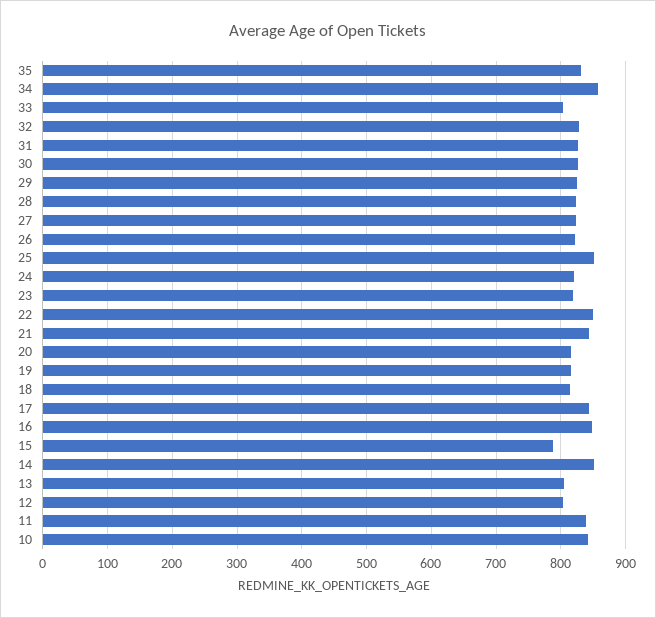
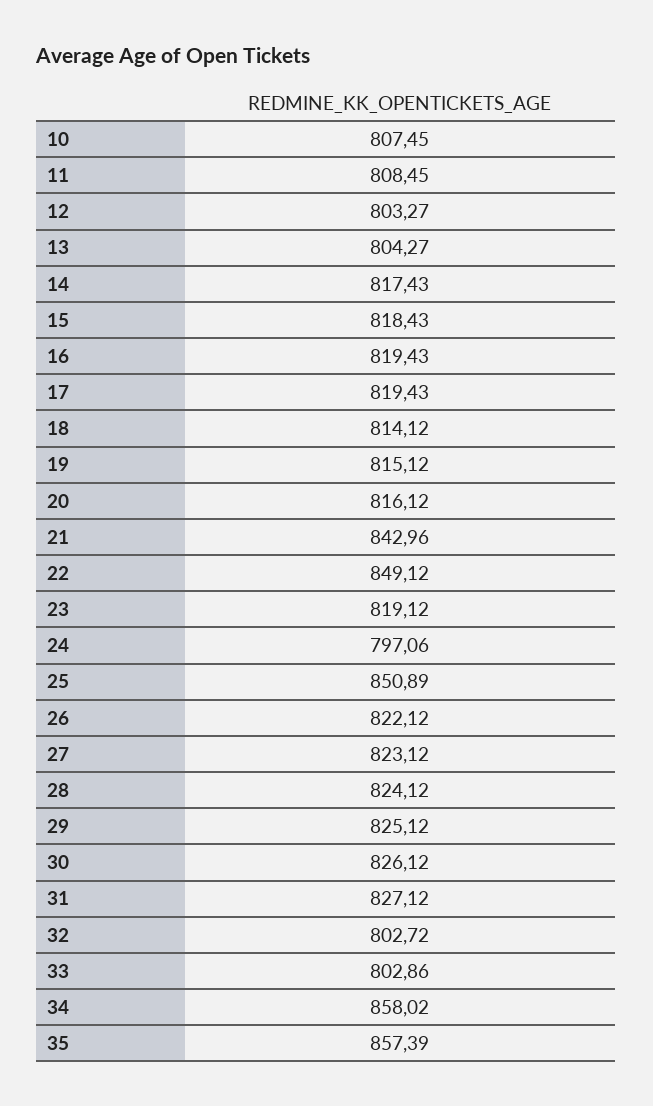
  {
-   "35": 830,
+   "35": 857.39,
    "34": 858.02,
    "33": 802.86,
-   "32": 830,
+   "32": 802.72,
    "31": 827.12,
    "30": 826.12,
    "29": 825.12,
    "28": 824.12,
    "27": 823.12,
    "26": 822.12,
    "25": 850.89,
-   "24": 820,
+   "24": 797.06,
    "23": 819.12,
    "22": 849.12,
    "21": 842.96,
    "20": 816.12,
    "19": 815.12,
    "18": 814.12,
-   "17": 840,
+   "17": 819.43,
-   "16": 850,
+   "16": 819.43,
-   "15": 790,
+   "15": 818.43,
-   "14": 850,
+   "14": 817.43,
    "13": 804.27,
    "12": 803.27,
-   "11": 840,
+   "11": 808.45,
-   "10": 840
+   "10": 807.45
  }

